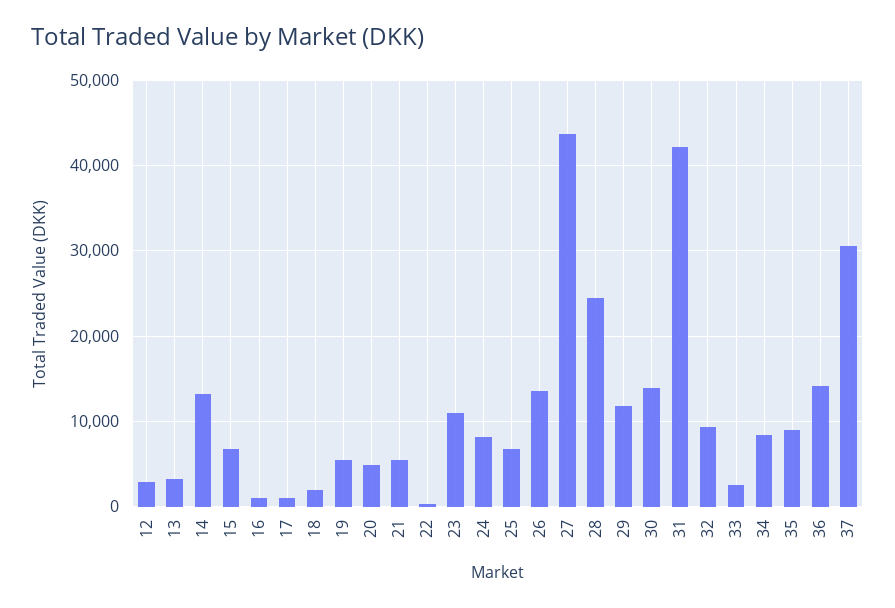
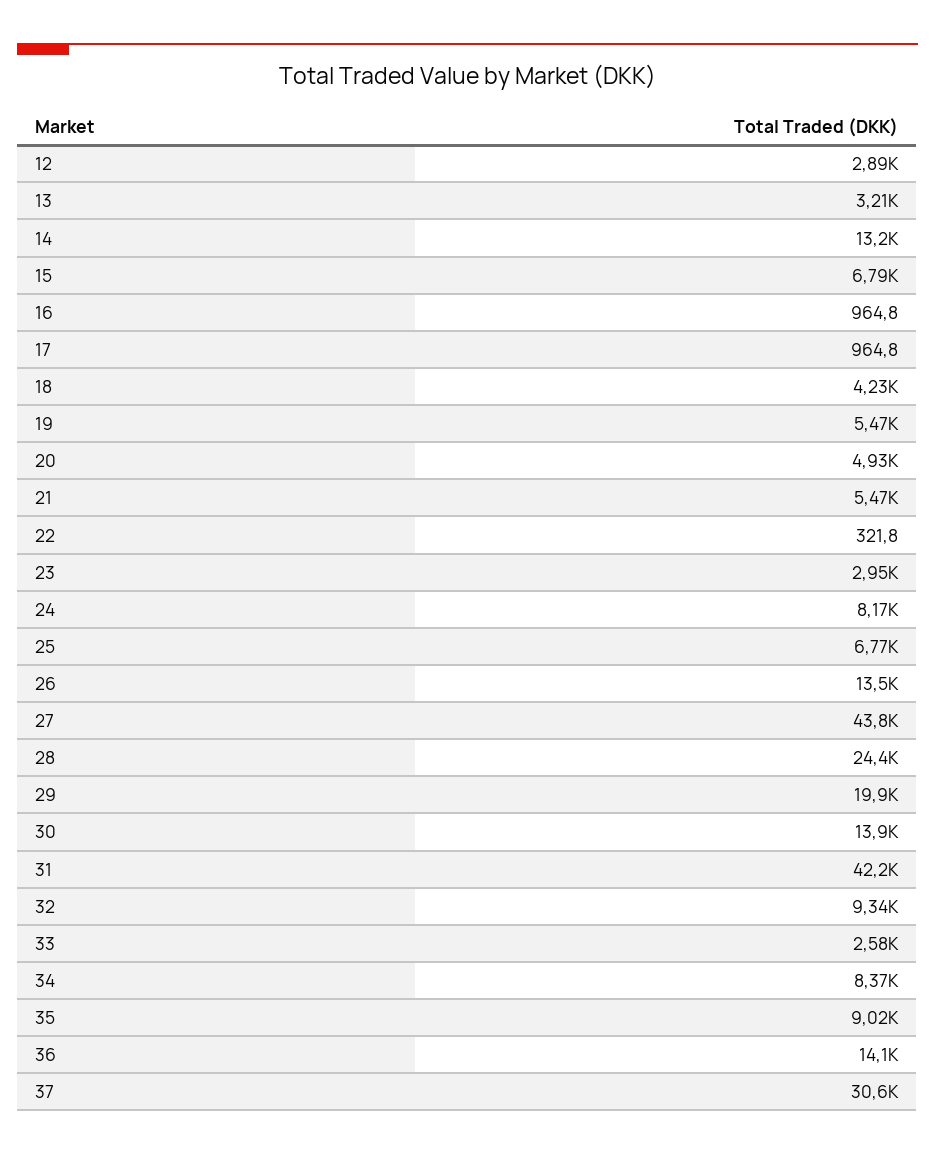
  {
    "12": 2890,
    "13": 3210,
    "14": 13200,
    "15": 6790,
    "16": 964.8,
    "17": 964.8,
-   "18": 2000,
+   "18": 4230,
    "19": 5470,
    "20": 4930,
    "21": 5470,
    "22": 321.8,
-   "23": 11000,
+   "23": 2950,
    "24": 8170,
    "25": 6770,
    "26": 13500,
    "27": 43800,
    "28": 24400,
-   "29": 12000,
+   "29": 19900,
    "30": 13900,
    "31": 42200,
    "32": 9340,
    "33": 2580,
    "34": 8370,
    "35": 9020,
    "36": 14100,
    "37": 30600
  }

